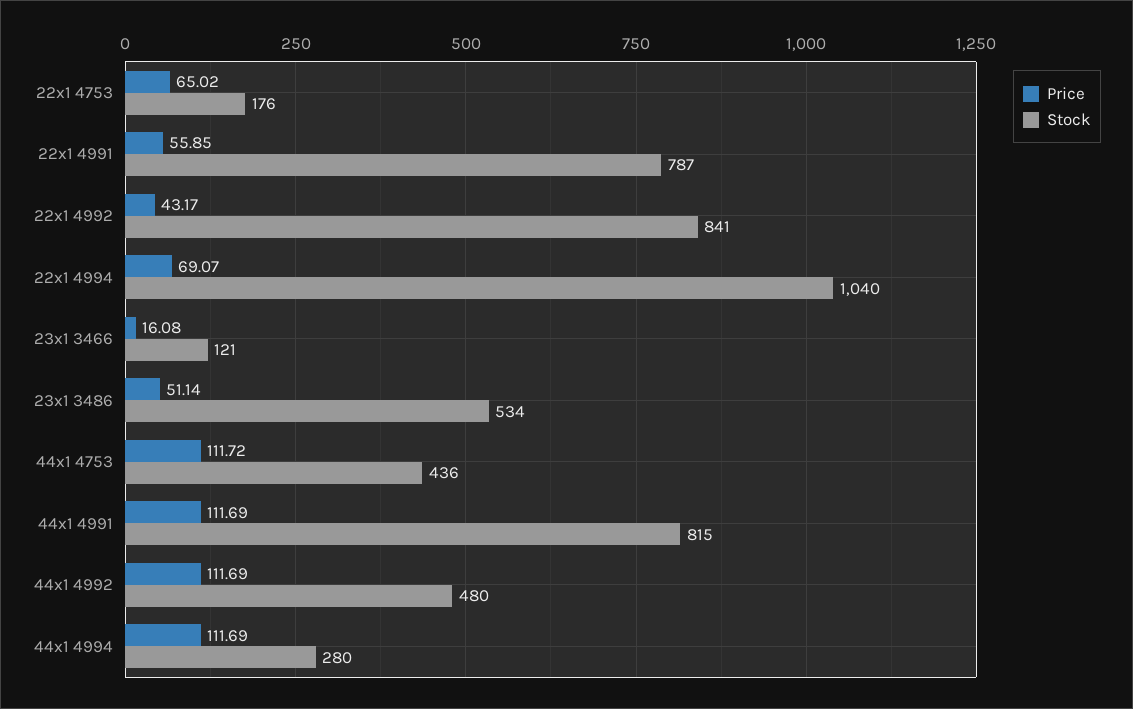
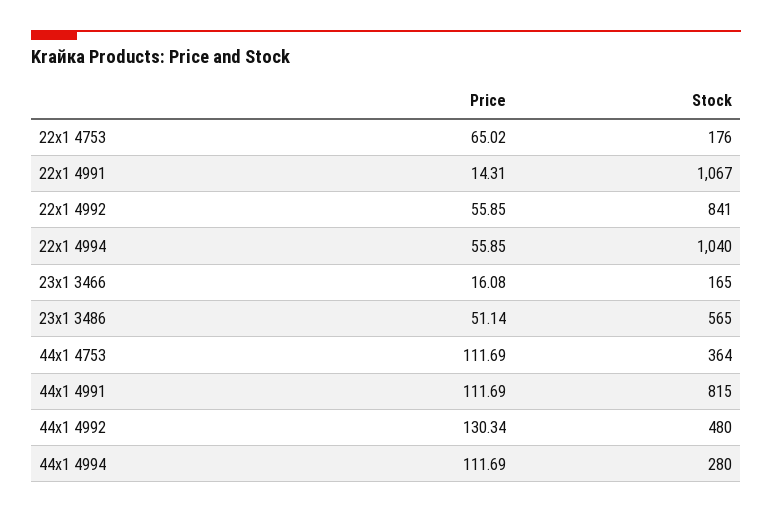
  {
    "Price": {
      "22x1 4753": 65.02,
-     "22x1 4991": 55.85,
+     "22x1 4991": 14.31,
-     "22x1 4992": 43.17,
+     "22x1 4992": 55.85,
-     "22x1 4994": 69.07,
+     "22x1 4994": 55.85,
      "23x1 3466": 16.08,
      "23x1 3486": 51.14,
-     "44x1 4753": 111.72,
+     "44x1 4753": 111.69,
      "44x1 4991": 111.69,
-     "44x1 4992": 111.69,
+     "44x1 4992": 130.34,
      "44x1 4994": 111.69
    },
    "Stock": {
      "22x1 4753": 176,
-     "22x1 4991": 787,
+     "22x1 4991": 1067,
      "22x1 4992": 841,
      "22x1 4994": 1040,
-     "23x1 3466": 121,
+     "23x1 3466": 165,
-     "23x1 3486": 534,
+     "23x1 3486": 565,
-     "44x1 4753": 436,
+     "44x1 4753": 364,
      "44x1 4991": 815,
      "44x1 4992": 480,
      "44x1 4994": 280
    }
  }

